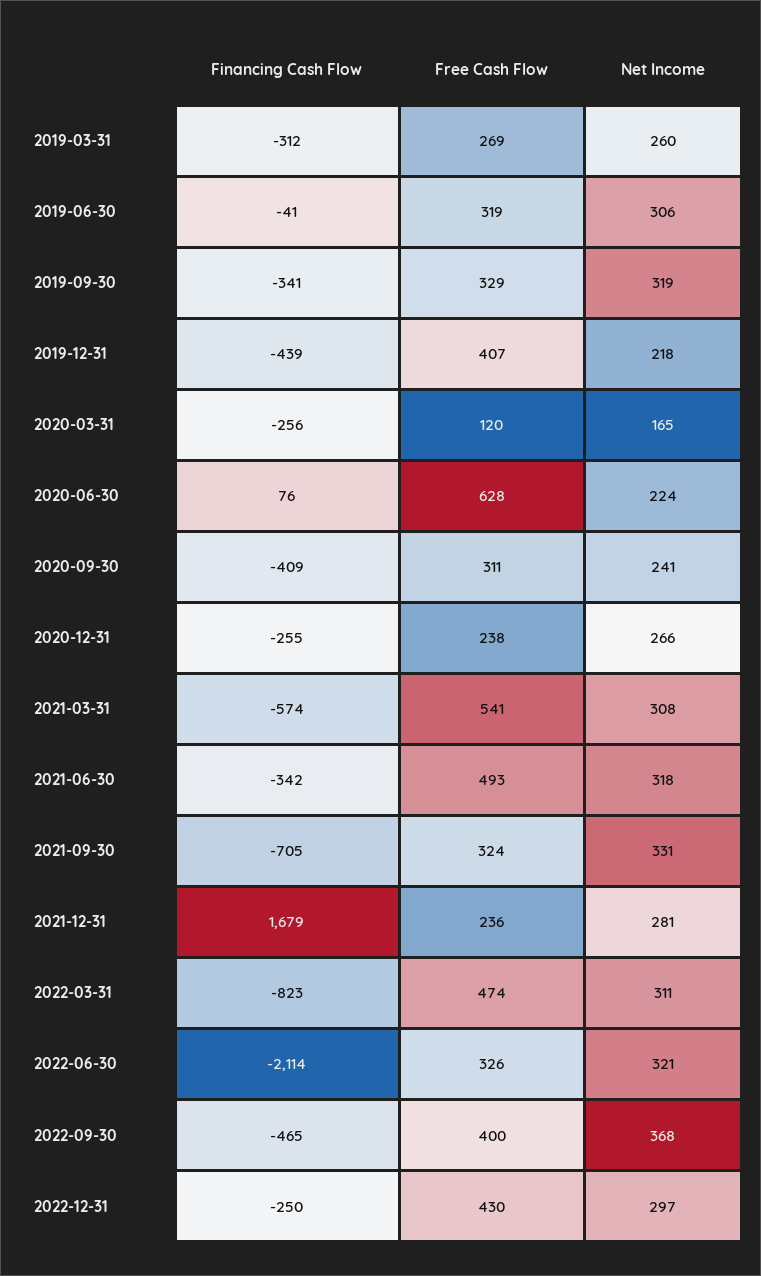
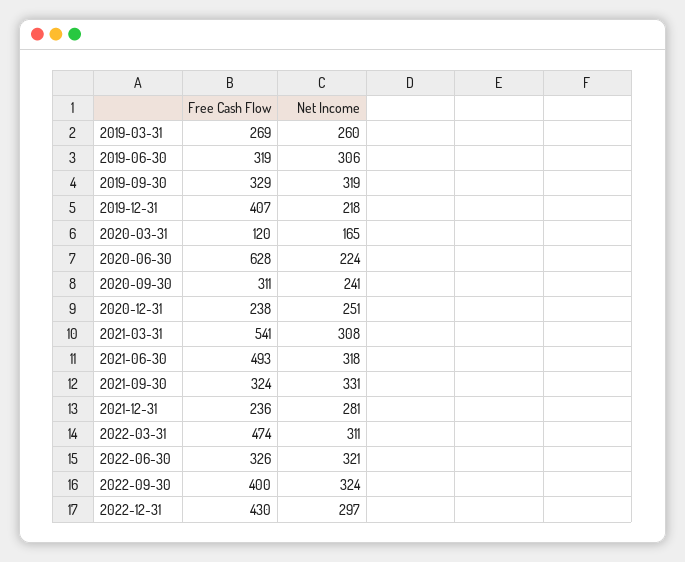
  {
-   "Financing Cash Flow": {
-     "2019-03-31": -312,
-     "2019-06-30": -41,
-     "2019-09-30": -341,
-     "2019-12-31": -439,
-     "2020-03-31": -256,
-     "2020-06-30": 76,
-     "2020-09-30": -409,
-     "2020-12-31": -255,
-     "2021-03-31": -574,
-     "2021-06-30": -342,
-     "2021-09-30": -705,
-     "2021-12-31": 1679,
-     "2022-03-31": -823,
-     "2022-06-30": -2114,
-     "2022-09-30": -465,
-     "2022-12-31": -250
-   },
    "Free Cash Flow": {
      "2019-03-31": 269,
      "2019-06-30": 319,
      "2019-09-30": 329,
      "2019-12-31": 407,
      "2020-03-31": 120,
      "2020-06-30": 628,
      "2020-09-30": 311,
      "2020-12-31": 238,
      "2021-03-31": 541,
      "2021-06-30": 493,
      "2021-09-30": 324,
      "2021-12-31": 236,
      "2022-03-31": 474,
      "2022-06-30": 326,
      "2022-09-30": 400,
      "2022-12-31": 430
    },
    "Net Income": {
      "2019-03-31": 260,
      "2019-06-30": 306,
      "2019-09-30": 319,
      "2019-12-31": 218,
      "2020-03-31": 165,
      "2020-06-30": 224,
      "2020-09-30": 241,
-     "2020-12-31": 266,
+     "2020-12-31": 251,
      "2021-03-31": 308,
      "2021-06-30": 318,
      "2021-09-30": 331,
      "2021-12-31": 281,
      "2022-03-31": 311,
      "2022-06-30": 321,
-     "2022-09-30": 368,
+     "2022-09-30": 324,
      "2022-12-31": 297
    }
  }

